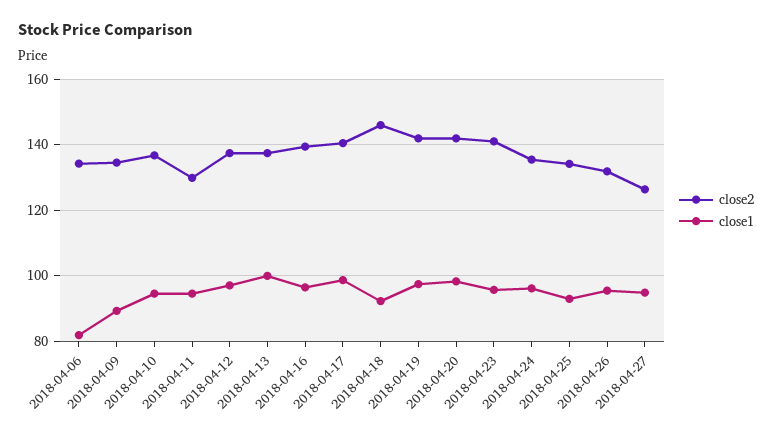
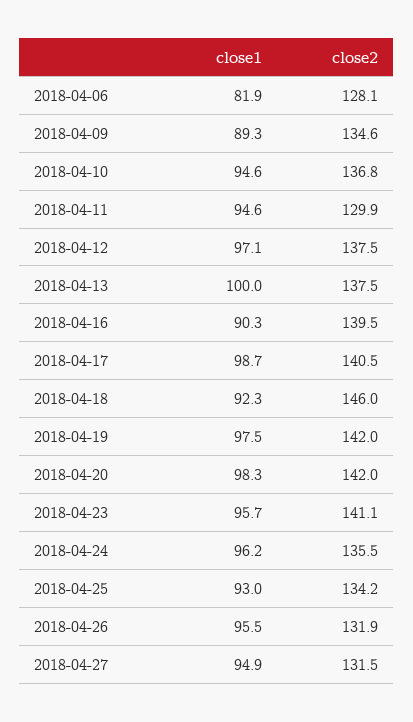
  {
    "close2": {
-     "2018-04-06": 134,
+     "2018-04-06": 128.1,
      "2018-04-09": 134.6,
      "2018-04-10": 136.8,
      "2018-04-11": 129.9,
      "2018-04-12": 137.5,
      "2018-04-13": 137.5,
      "2018-04-16": 139.5,
      "2018-04-17": 140.5,
      "2018-04-18": 146,
      "2018-04-19": 142,
      "2018-04-20": 142,
      "2018-04-23": 141.1,
      "2018-04-24": 135.5,
      "2018-04-25": 134.2,
      "2018-04-26": 131.9,
-     "2018-04-27": 126
+     "2018-04-27": 131.5
    },
    "close1": {
      "2018-04-06": 81.9,
      "2018-04-09": 89.3,
      "2018-04-10": 94.6,
      "2018-04-11": 94.6,
      "2018-04-12": 97.1,
      "2018-04-13": 100,
-     "2018-04-16": 96,
+     "2018-04-16": 90.3,
      "2018-04-17": 98.7,
      "2018-04-18": 92.3,
      "2018-04-19": 97.5,
      "2018-04-20": 98.3,
      "2018-04-23": 95.7,
      "2018-04-24": 96.2,
      "2018-04-25": 93,
      "2018-04-26": 95.5,
      "2018-04-27": 94.9
    }
  }

